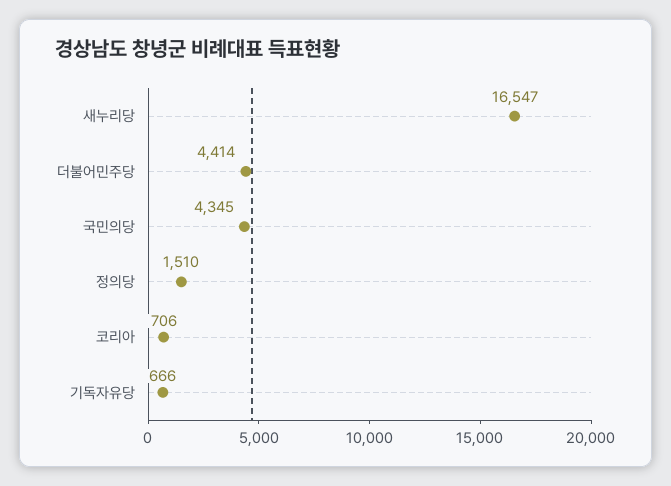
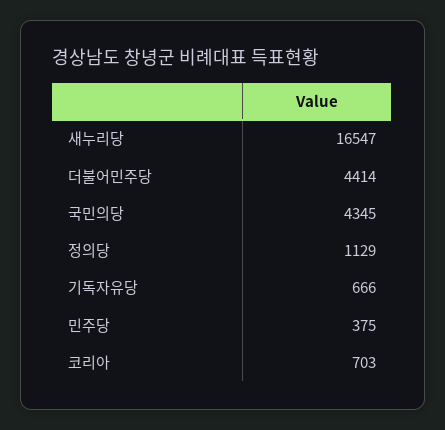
  {
    "새누리당": 16547,
    "더불어민주당": 4414,
    "국민의당": 4345,
-   "정의당": 1510,
+   "정의당": 1129,
-   "코리아": 706,
+   "코리아": 703,
-   "기독자유당": 666
+   "기독자유당": 666,
+   "민주당": 375
  }

